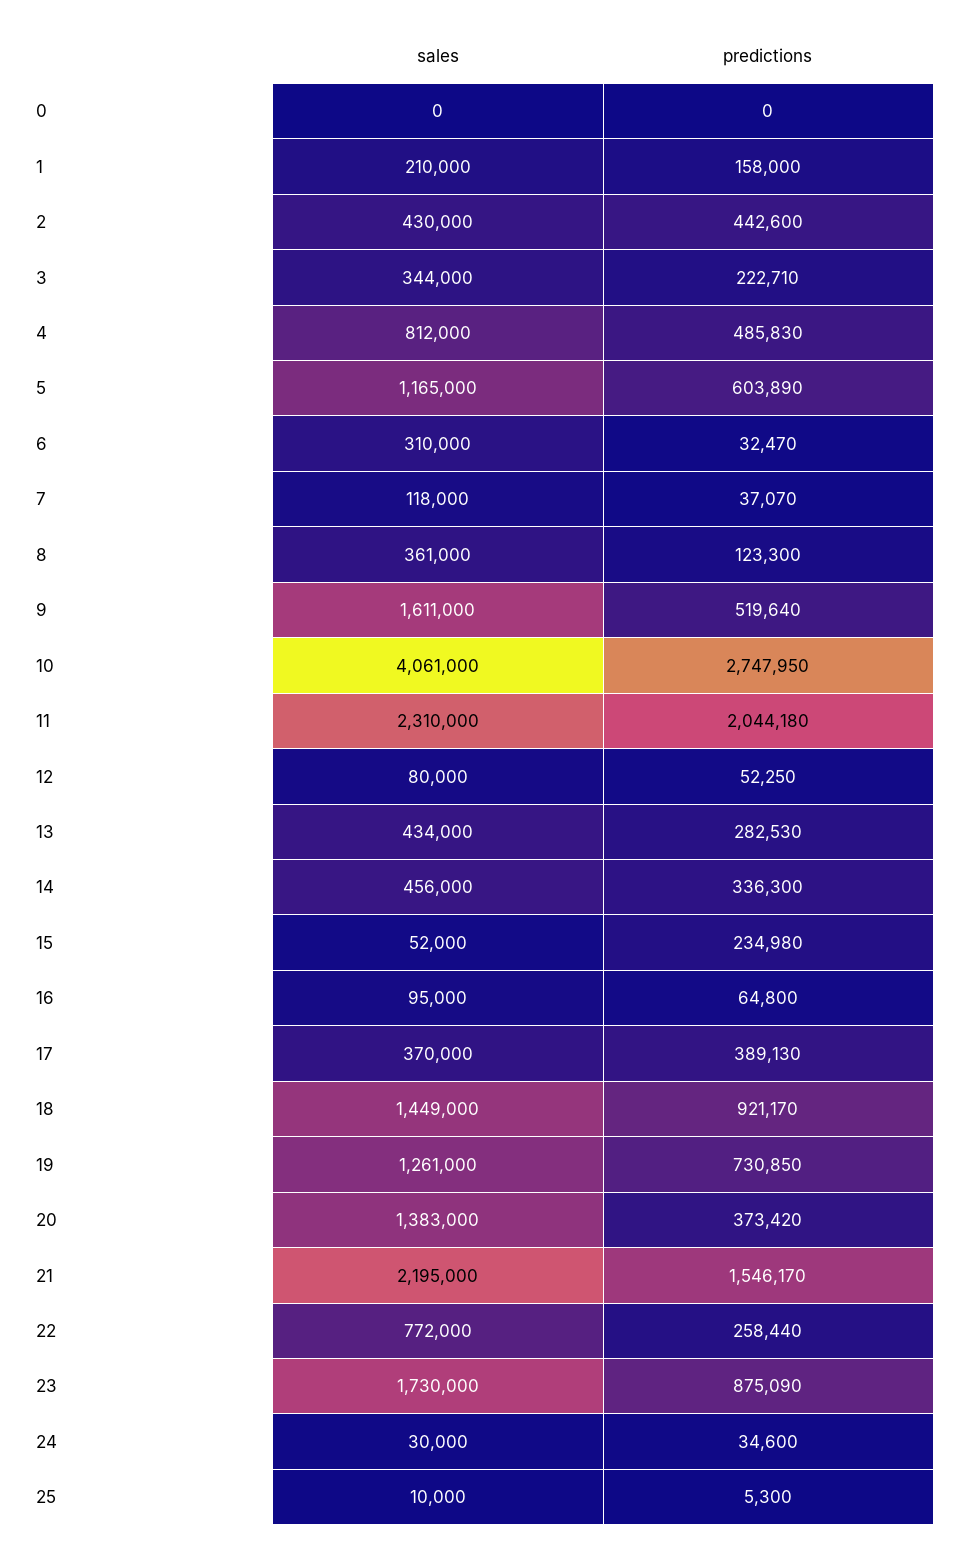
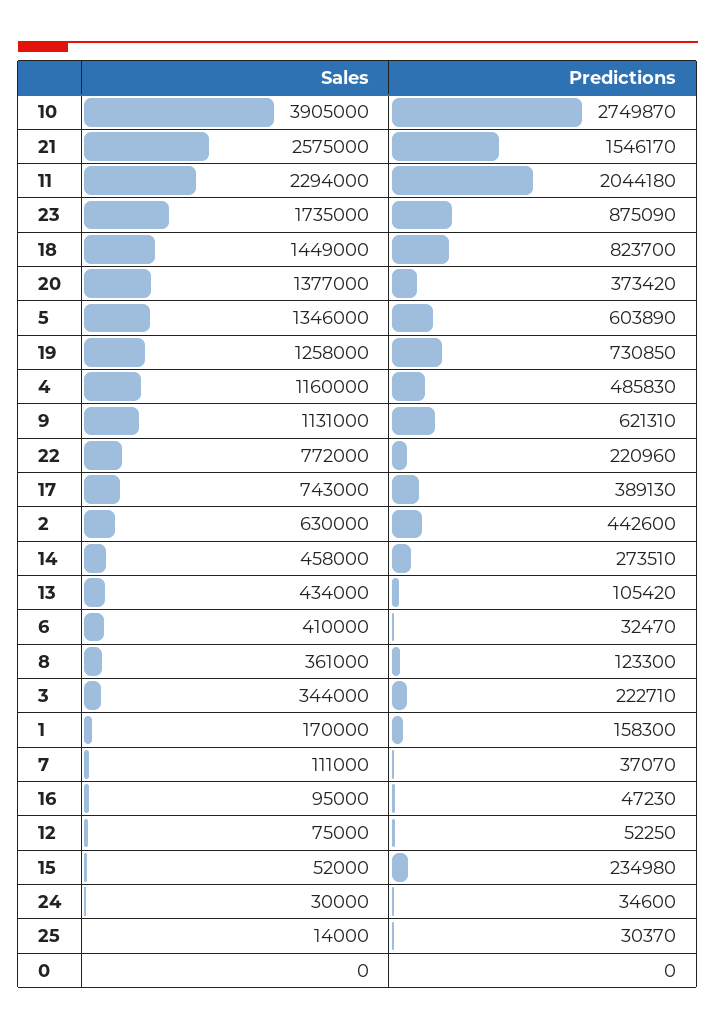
  {
    "sales": {
      "0": 0,
-     "1": 210000,
+     "1": 170000,
-     "2": 430000,
+     "2": 630000,
      "3": 344000,
-     "4": 812000,
+     "4": 1160000,
-     "5": 1165000,
+     "5": 1346000,
-     "6": 310000,
+     "6": 410000,
-     "7": 118000,
+     "7": 111000,
      "8": 361000,
-     "9": 1611000,
+     "9": 1131000,
-     "10": 4061000,
+     "10": 3905000,
-     "11": 2310000,
+     "11": 2294000,
-     "12": 80000,
+     "12": 75000,
      "13": 434000,
-     "14": 456000,
+     "14": 458000,
      "15": 52000,
      "16": 95000,
-     "17": 370000,
+     "17": 743000,
      "18": 1449000,
-     "19": 1261000,
+     "19": 1258000,
-     "20": 1383000,
+     "20": 1377000,
-     "21": 2195000,
+     "21": 2575000,
      "22": 772000,
-     "23": 1730000,
+     "23": 1735000,
      "24": 30000,
-     "25": 10000
+     "25": 14000
    },
    "predictions": {
      "0": 0,
-     "1": 158000,
+     "1": 158300,
      "2": 442600,
      "3": 222710,
      "4": 485830,
      "5": 603890,
      "6": 32470,
      "7": 37070,
      "8": 123300,
-     "9": 519640,
+     "9": 621310,
-     "10": 2747950,
+     "10": 2749870,
      "11": 2044180,
      "12": 52250,
-     "13": 282530,
+     "13": 105420,
-     "14": 336300,
+     "14": 273510,
      "15": 234980,
-     "16": 64800,
+     "16": 47230,
      "17": 389130,
-     "18": 921170,
+     "18": 823700,
      "19": 730850,
      "20": 373420,
      "21": 1546170,
-     "22": 258440,
+     "22": 220960,
      "23": 875090,
      "24": 34600,
-     "25": 5300
+     "25": 30370
    }
  }

